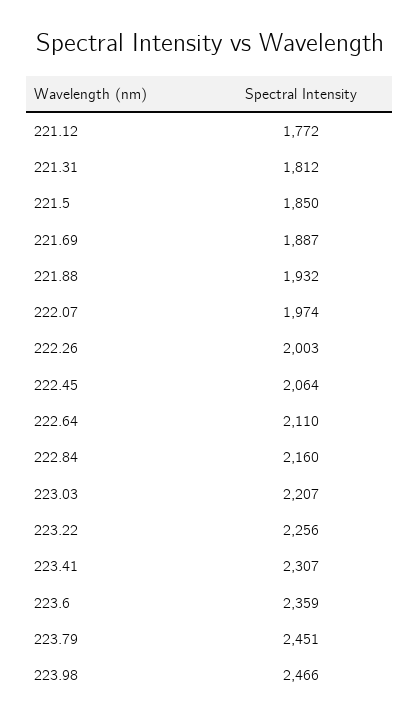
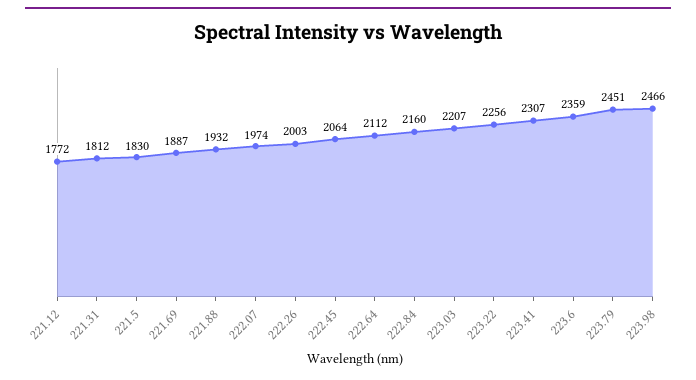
  {
    "221.12": 1772,
    "221.31": 1812,
-   "221.5": 1850,
+   "221.5": 1830,
    "221.69": 1887,
    "221.88": 1932,
    "222.07": 1974,
    "222.26": 2003,
    "222.45": 2064,
-   "222.64": 2110,
+   "222.64": 2112,
    "222.84": 2160,
    "223.03": 2207,
    "223.22": 2256,
    "223.41": 2307,
    "223.6": 2359,
    "223.79": 2451,
    "223.98": 2466
  }

